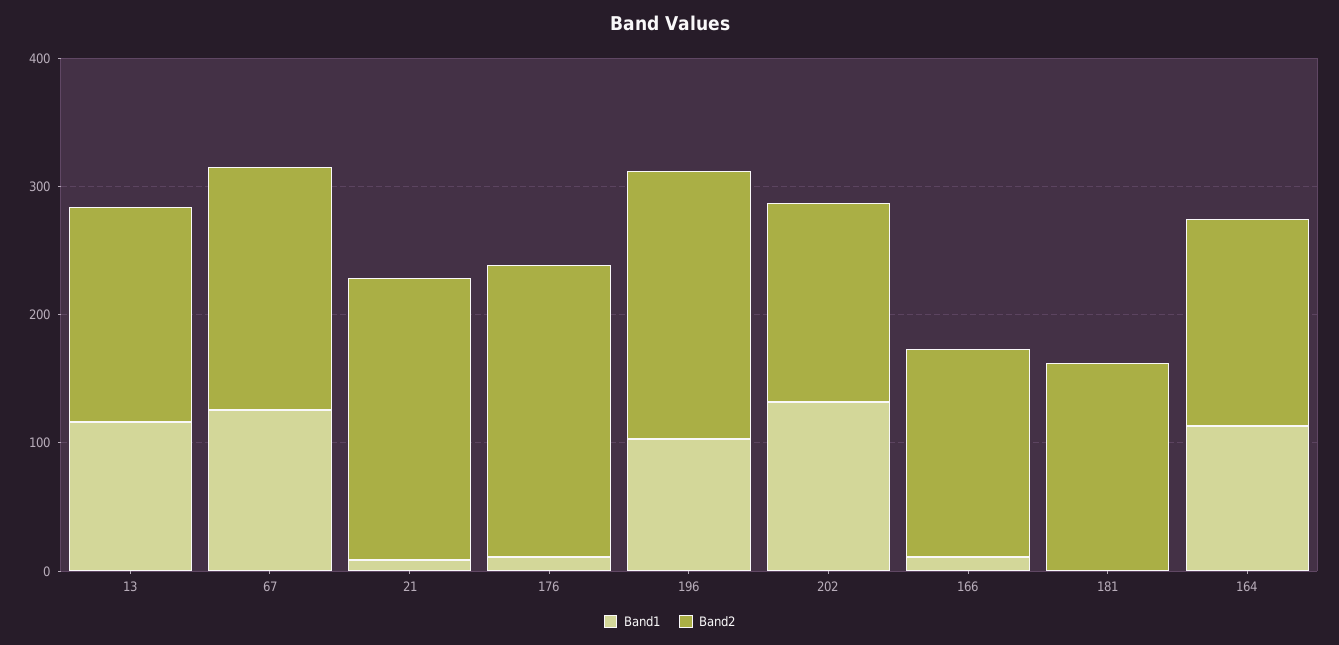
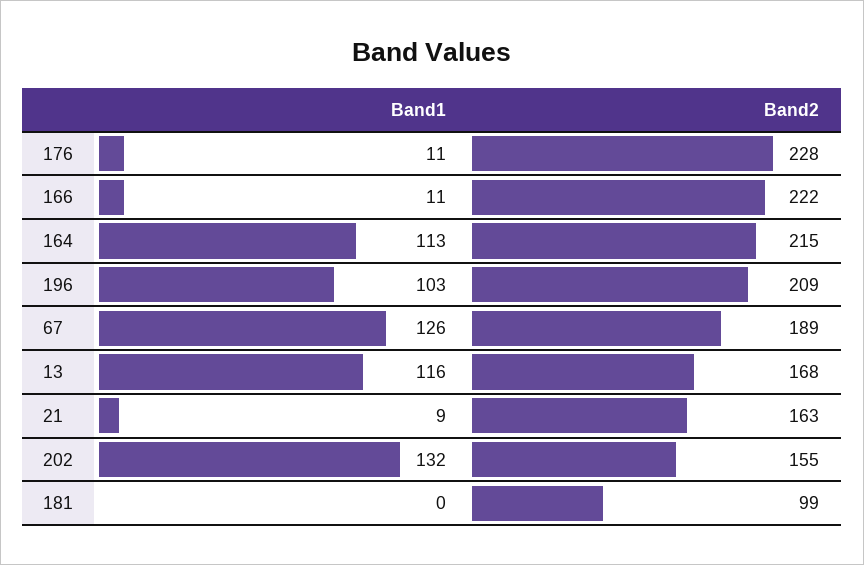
  {
    "Band1": {
      "13": 116,
      "67": 126,
      "21": 9,
      "176": 11,
      "196": 103,
      "202": 132,
      "166": 11,
      "181": 0,
      "164": 113
    },
    "Band2": {
      "13": 168,
      "67": 189,
-     "21": 220,
+     "21": 163,
      "176": 228,
      "196": 209,
      "202": 155,
-     "166": 160,
+     "166": 222,
-     "181": 160,
+     "181": 99,
-     "164": 160
+     "164": 215
    }
  }

